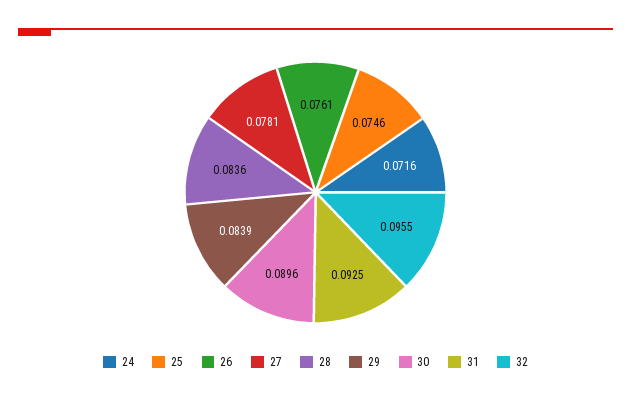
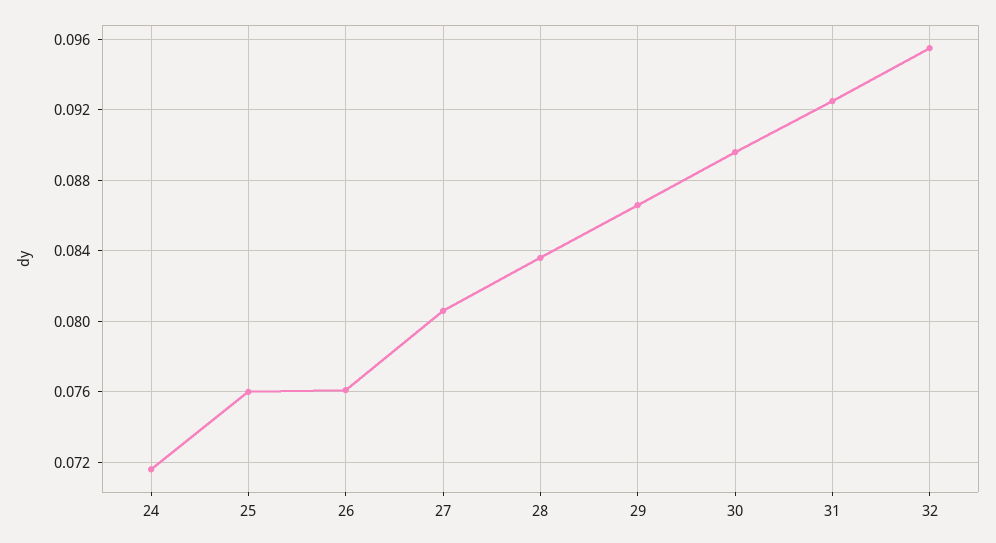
  {
    "24": 0.0716,
-   "25": 0.0746,
+   "25": 0.076,
    "26": 0.0761,
-   "27": 0.0781,
+   "27": 0.0805,
    "28": 0.0836,
-   "29": 0.0839,
+   "29": 0.0865,
    "30": 0.0896,
    "31": 0.0925,
    "32": 0.0955
  }

